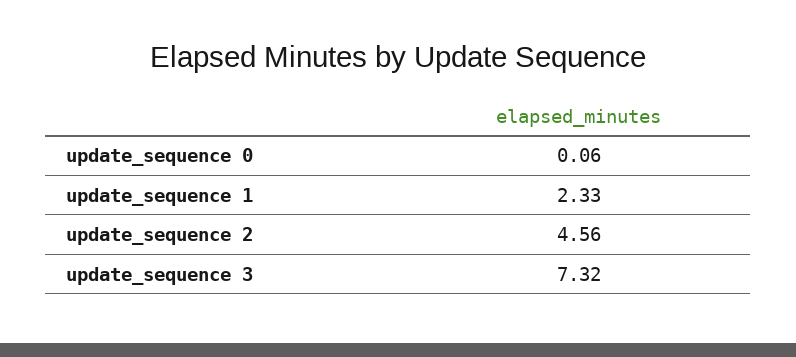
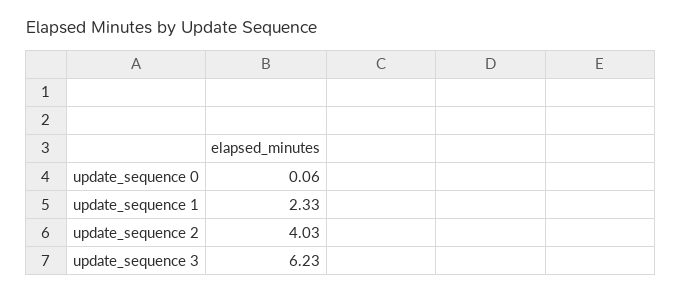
  {
    "update_sequence 0": 0.06,
    "update_sequence 1": 2.33,
-   "update_sequence 2": 4.56,
+   "update_sequence 2": 4.03,
-   "update_sequence 3": 7.32
+   "update_sequence 3": 6.23
  }

